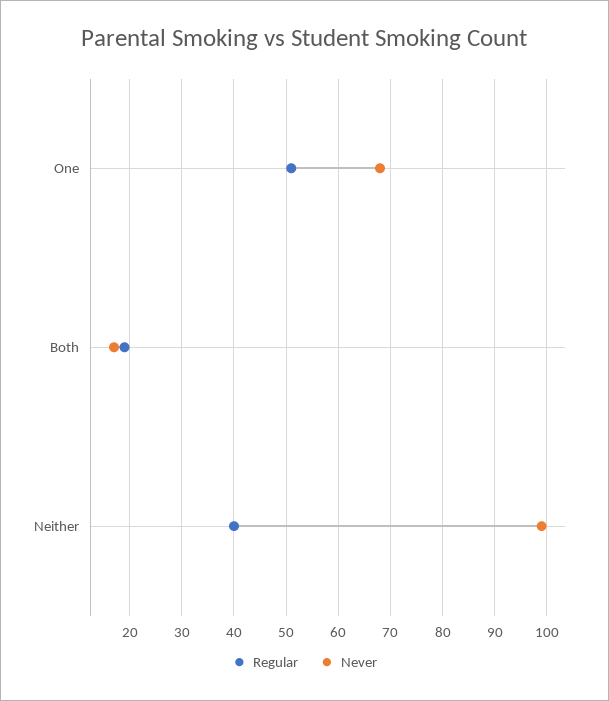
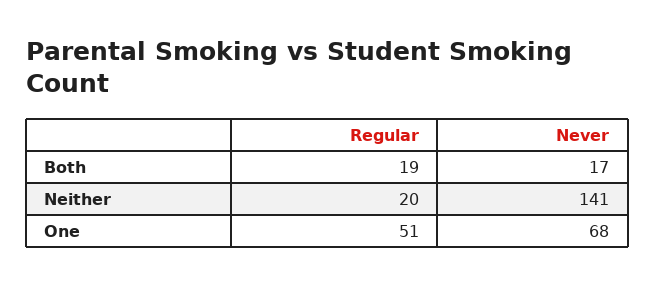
  {
    "Regular": {
      "One": 51,
      "Both": 19,
-     "Neither": 40
+     "Neither": 20
    },
    "Never": {
      "One": 68,
      "Both": 17,
-     "Neither": 100
+     "Neither": 141
    }
  }

